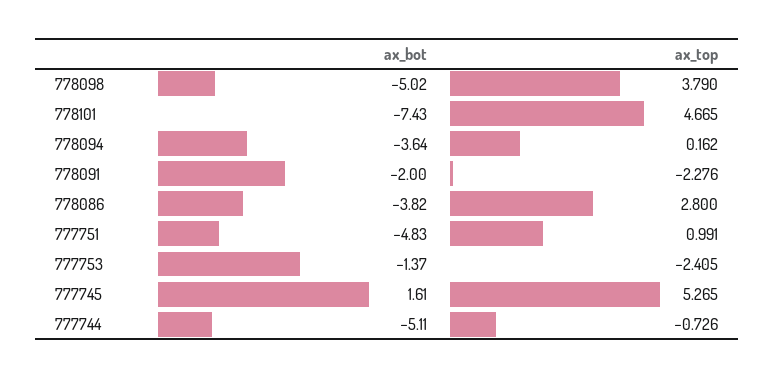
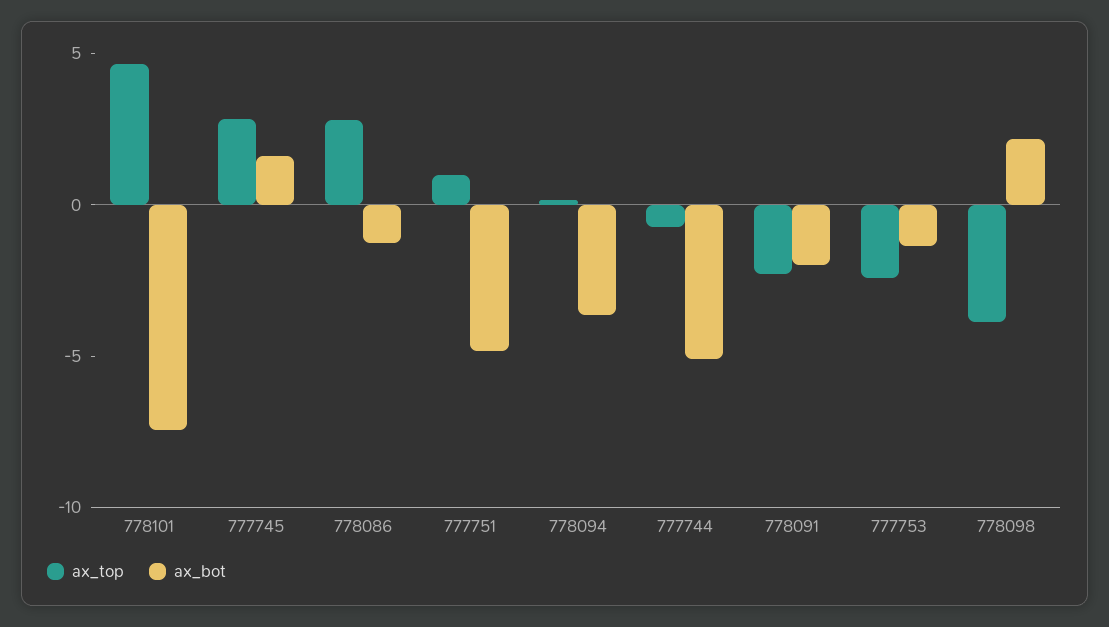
  {
    "ax_bot": {
-     "778098": -5.02,
+     "778098": 2,
      "778101": -7.43,
      "778094": -3.64,
      "778091": -2,
-     "778086": -3.82,
+     "778086": -1,
      "777751": -4.83,
      "777753": -1.37,
      "777745": 1.61,
      "777744": -5.11
    },
    "ax_top": {
-     "778098": 3.79,
+     "778098": -4,
      "778101": 4.665,
      "778094": 0.162,
      "778091": -2.276,
      "778086": 2.8,
      "777751": 0.991,
      "777753": -2.405,
-     "777745": 5.265,
+     "777745": 3,
      "777744": -0.726
    }
  }

